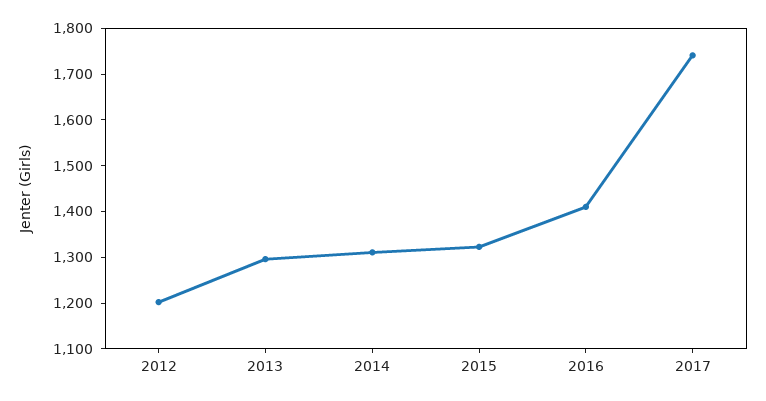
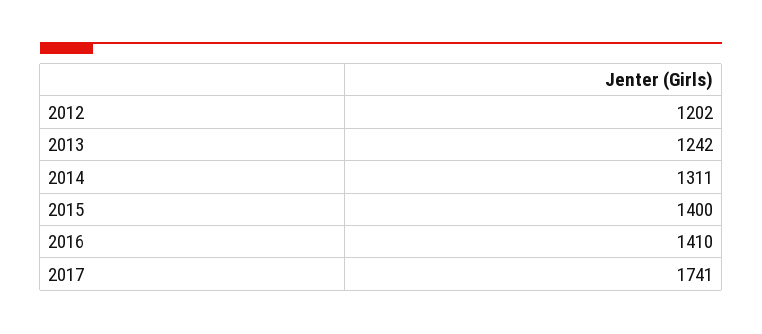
  {
    "2012": 1202,
-   "2013": 1300,
+   "2013": 1242,
    "2014": 1311,
-   "2015": 1320,
+   "2015": 1400,
    "2016": 1410,
    "2017": 1741
  }

